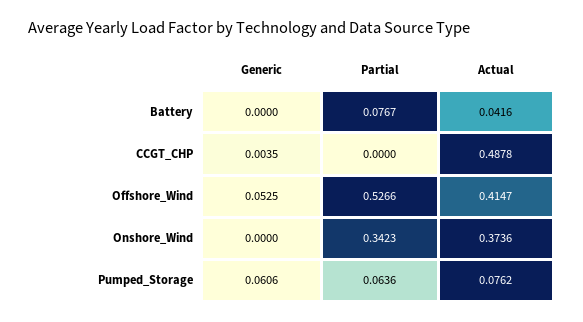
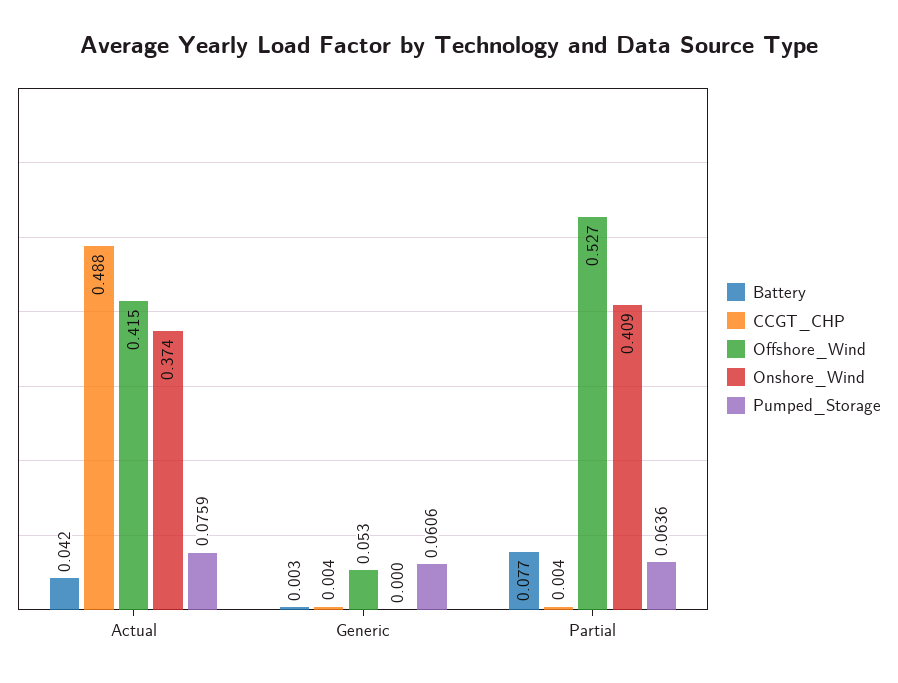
  {
    "Battery": {
-     "Generic": 0,
+     "Generic": 0.003,
      "Partial": 0.0767,
      "Actual": 0.0416
    },
    "CCGT_CHP": {
      "Generic": 0.0035,
-     "Partial": 0,
+     "Partial": 0.004,
      "Actual": 0.4878
    },
    "Offshore_Wind": {
      "Generic": 0.0525,
      "Partial": 0.5266,
      "Actual": 0.4147
    },
    "Onshore_Wind": {
      "Generic": 0,
-     "Partial": 0.3423,
+     "Partial": 0.409,
      "Actual": 0.3736
    },
    "Pumped_Storage": {
      "Generic": 0.0606,
      "Partial": 0.0636,
-     "Actual": 0.0762
+     "Actual": 0.0759
    }
  }

